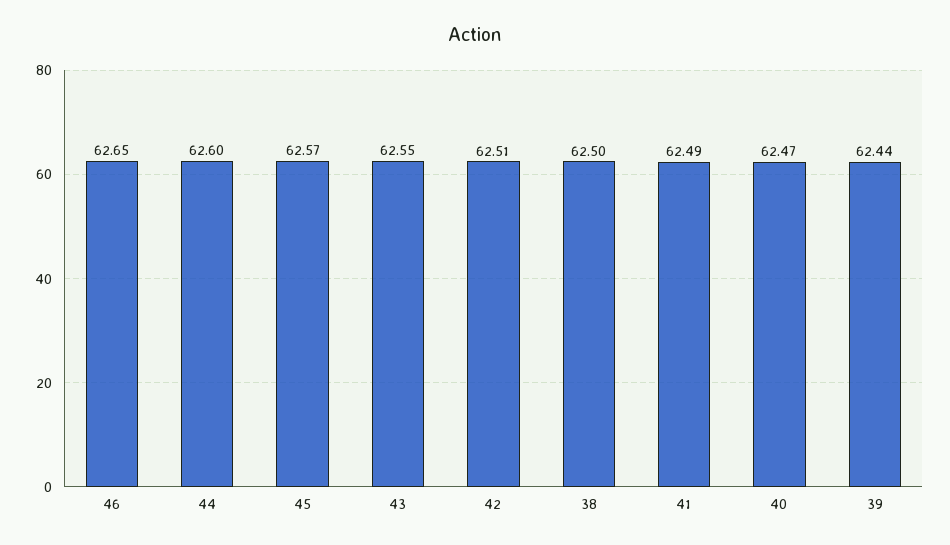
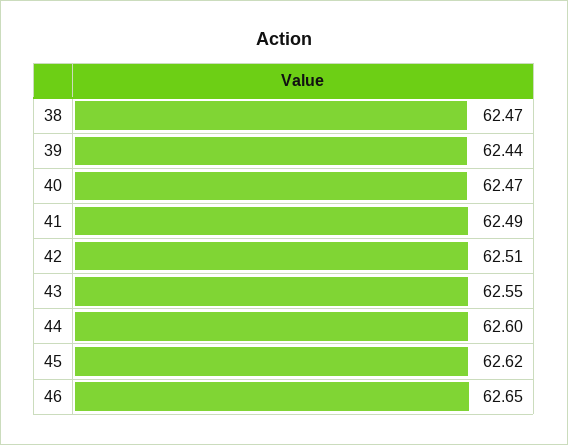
  {
    "46": 62.65,
    "44": 62.6,
-   "45": 62.57,
+   "45": 62.62,
    "43": 62.55,
    "42": 62.51,
-   "38": 62.5,
+   "38": 62.47,
    "41": 62.49,
    "40": 62.47,
    "39": 62.44
  }

